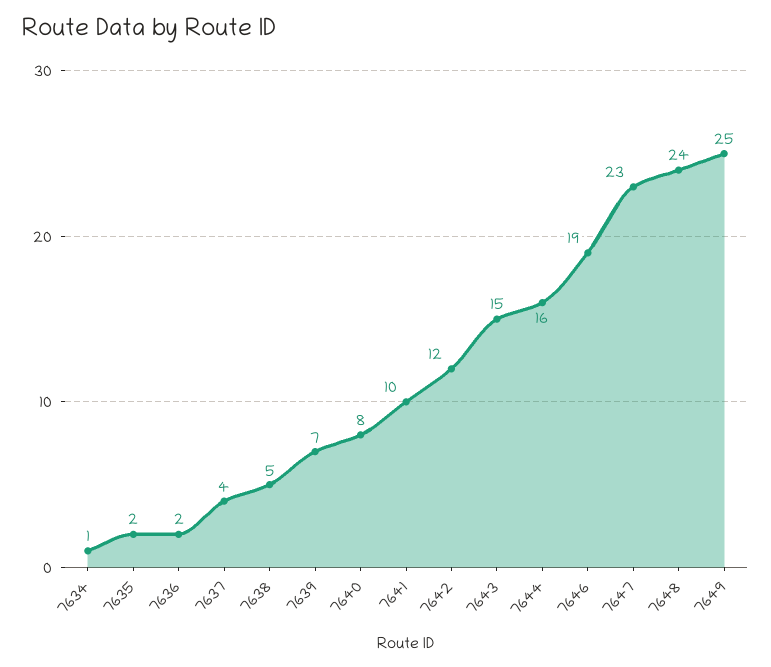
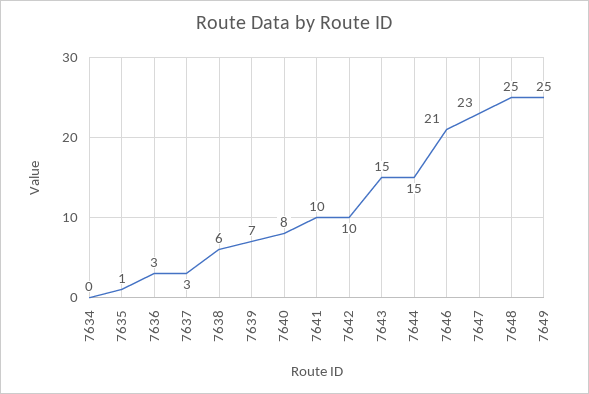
  {
-   "7634": 1,
+   "7634": 0,
-   "7635": 2,
+   "7635": 1,
-   "7636": 2,
+   "7636": 3,
-   "7637": 4,
+   "7637": 3,
-   "7638": 5,
+   "7638": 6,
    "7639": 7,
    "7640": 8,
    "7641": 10,
-   "7642": 12,
+   "7642": 10,
    "7643": 15,
-   "7644": 16,
+   "7644": 15,
-   "7646": 19,
+   "7646": 21,
    "7647": 23,
-   "7648": 24,
+   "7648": 25,
    "7649": 25
  }

